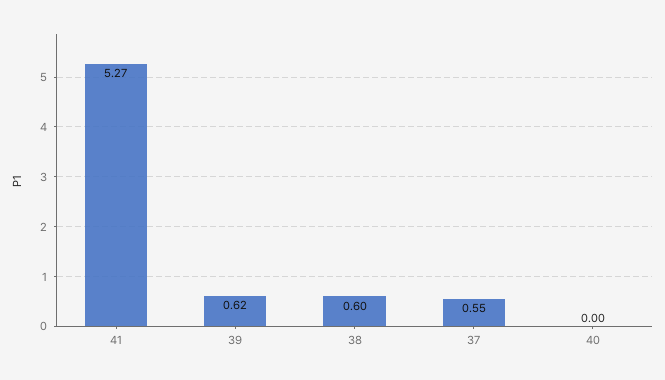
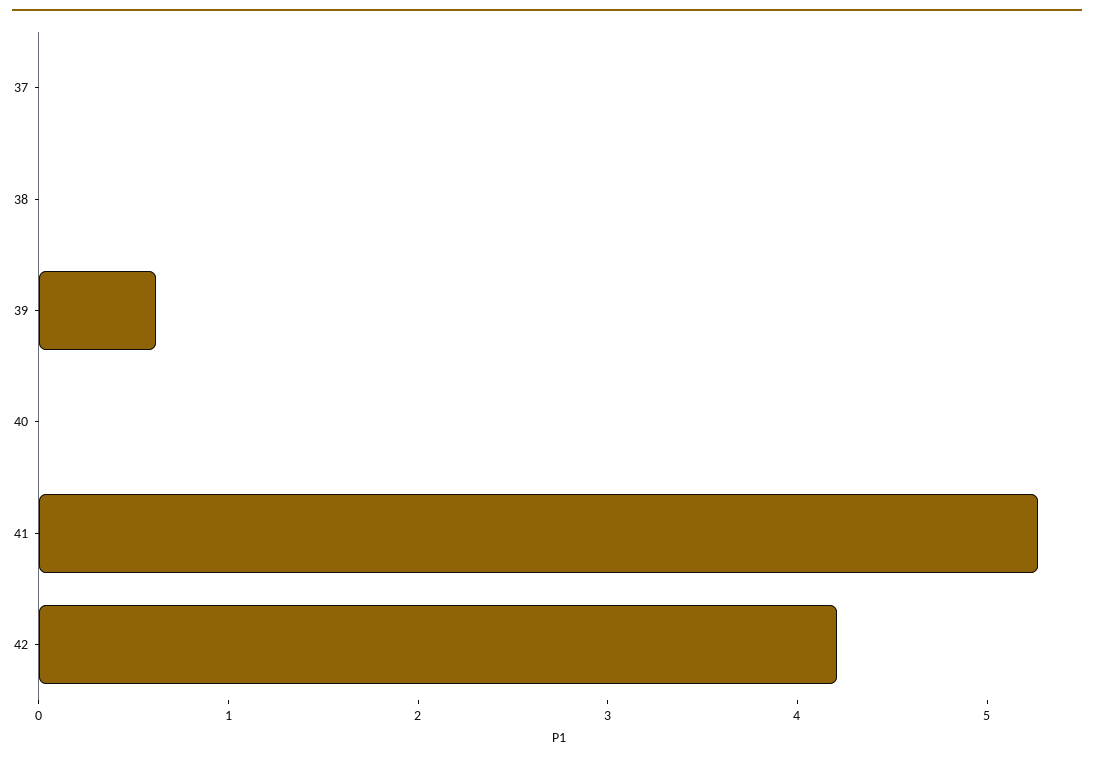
  {
    "41": 5.27,
    "39": 0.62,
-   "38": 0.6,
+   "38": 0,
-   "37": 0.55,
+   "37": 0,
-   "40": 0
+   "40": 0,
+   "42": 4.2
  }

